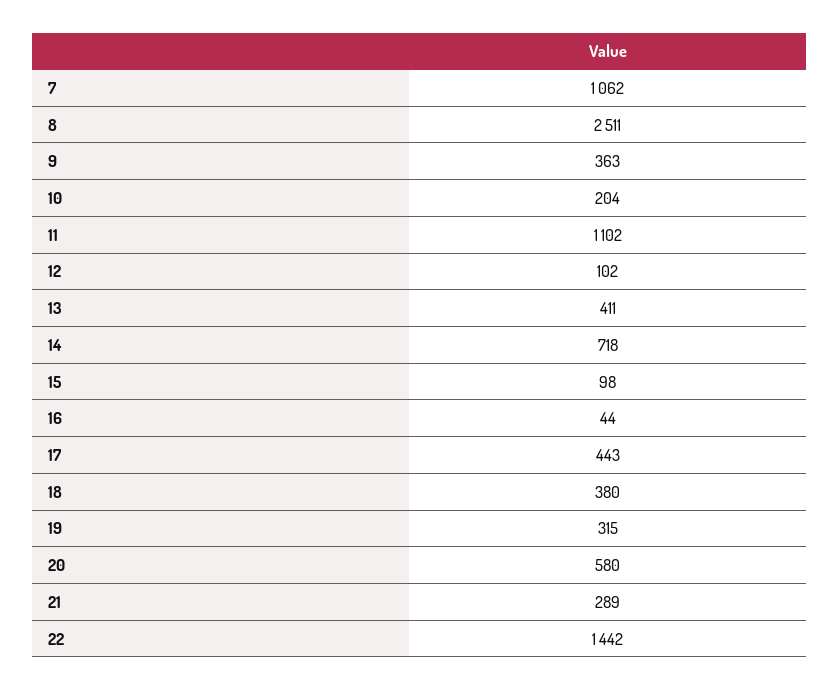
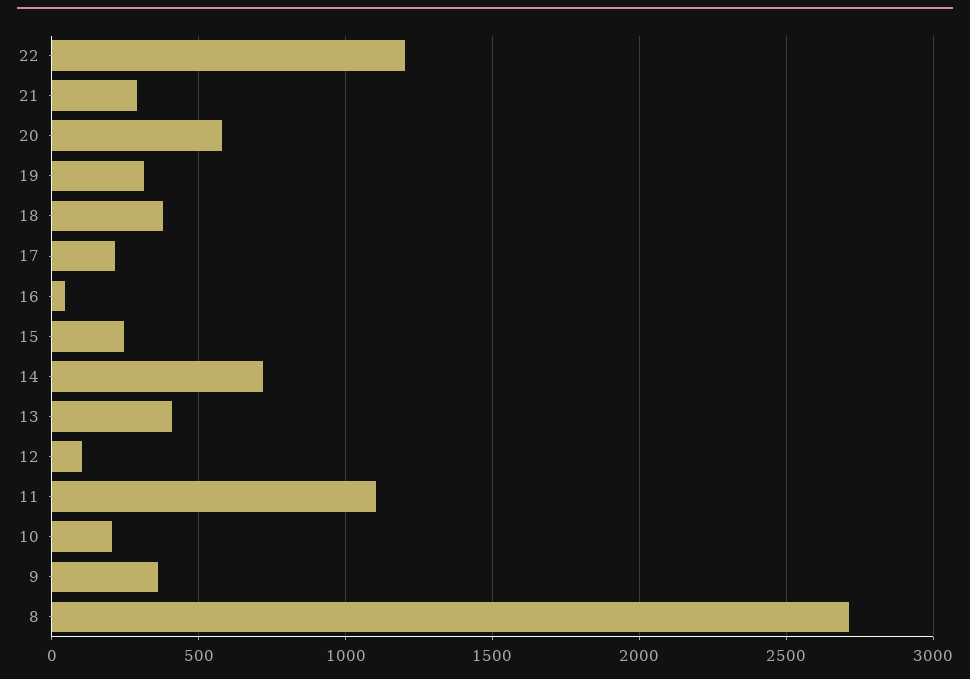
  {
-   "7": 1062,
-   "8": 2511,
+   "8": 2700,
    "9": 363,
    "10": 204,
    "11": 1102,
    "12": 102,
    "13": 411,
    "14": 718,
-   "15": 98,
+   "15": 250,
    "16": 44,
-   "17": 443,
+   "17": 200,
    "18": 380,
    "19": 315,
    "20": 580,
    "21": 289,
-   "22": 1442
+   "22": 1200
  }

